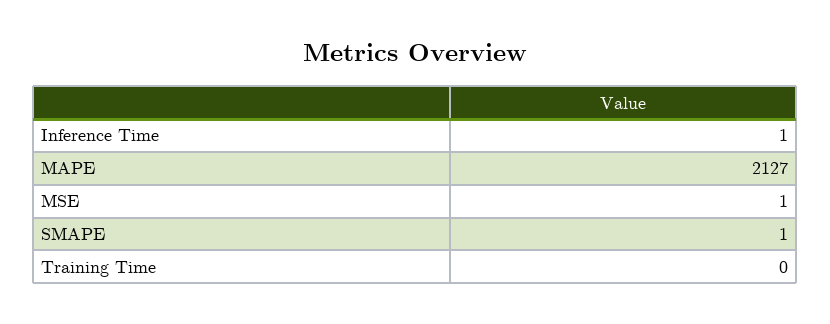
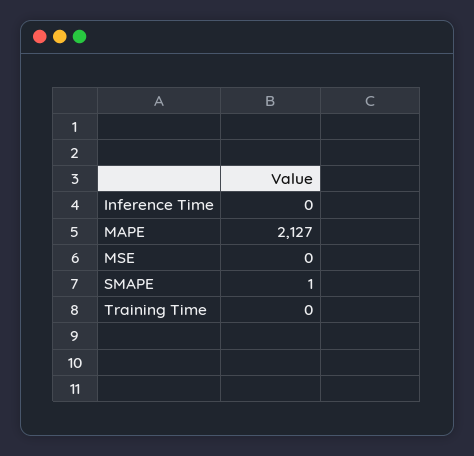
  {
-   "Inference Time": 1,
+   "Inference Time": 0,
    "MAPE": 2127,
-   "MSE": 1,
+   "MSE": 0,
    "SMAPE": 1,
    "Training Time": 0
  }

